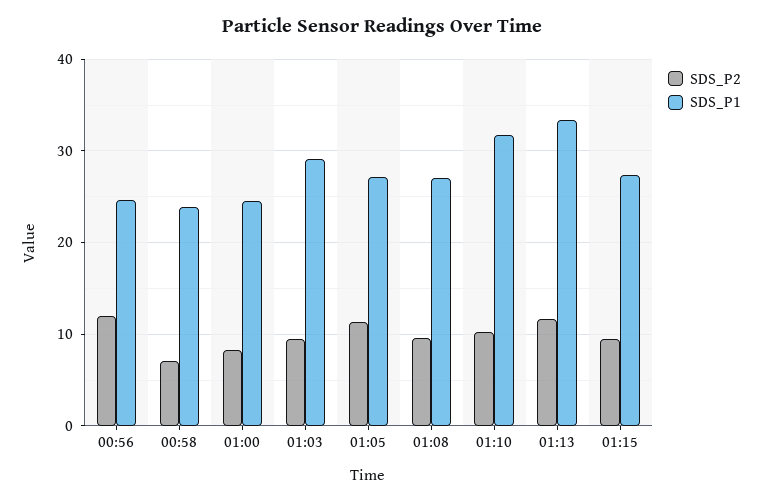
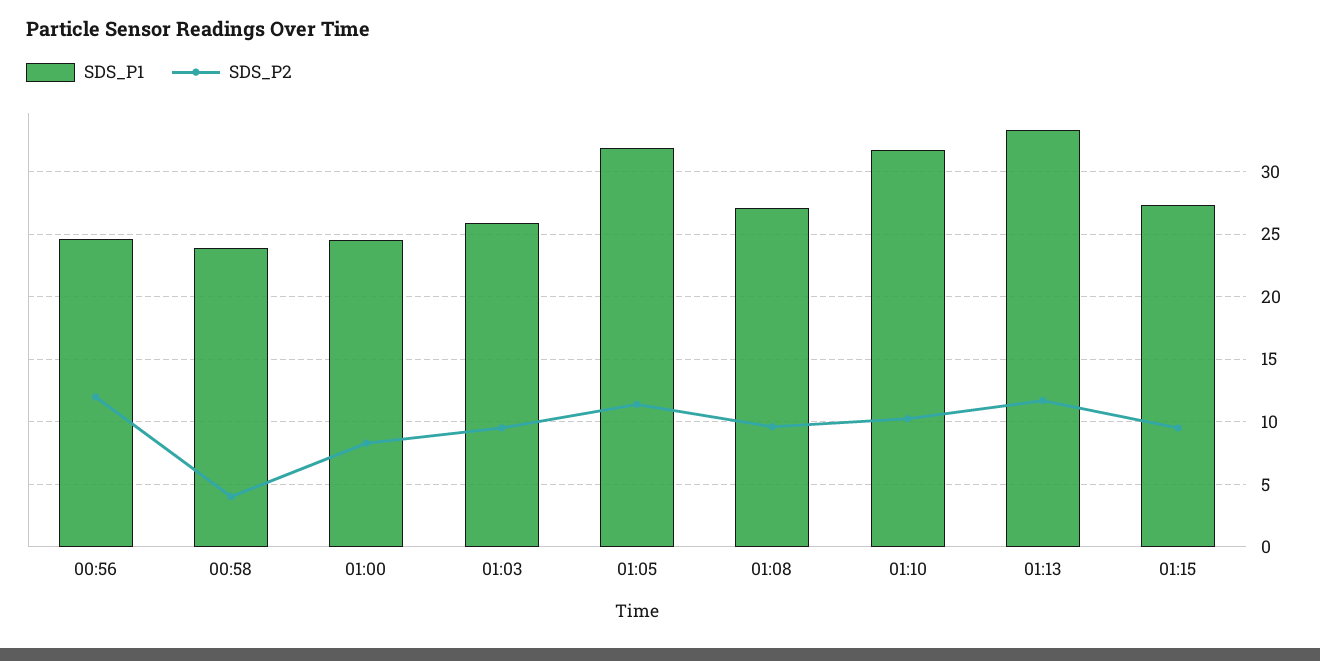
  {
    "SDS_P2": {
      "00:56": 12,
-     "00:58": 7,
+     "00:58": 4,
      "01:00": 8.5,
      "01:03": 9.5,
      "01:05": 11.5,
      "01:08": 9.5,
      "01:10": 10,
      "01:13": 11.5,
      "01:15": 9.5
    },
    "SDS_P1": {
      "00:56": 24.5,
      "00:58": 24,
      "01:00": 24.5,
-     "01:03": 29,
+     "01:03": 26,
-     "01:05": 27,
+     "01:05": 32,
      "01:08": 27,
      "01:10": 31.5,
      "01:13": 33.5,
      "01:15": 27.5
    }
  }

